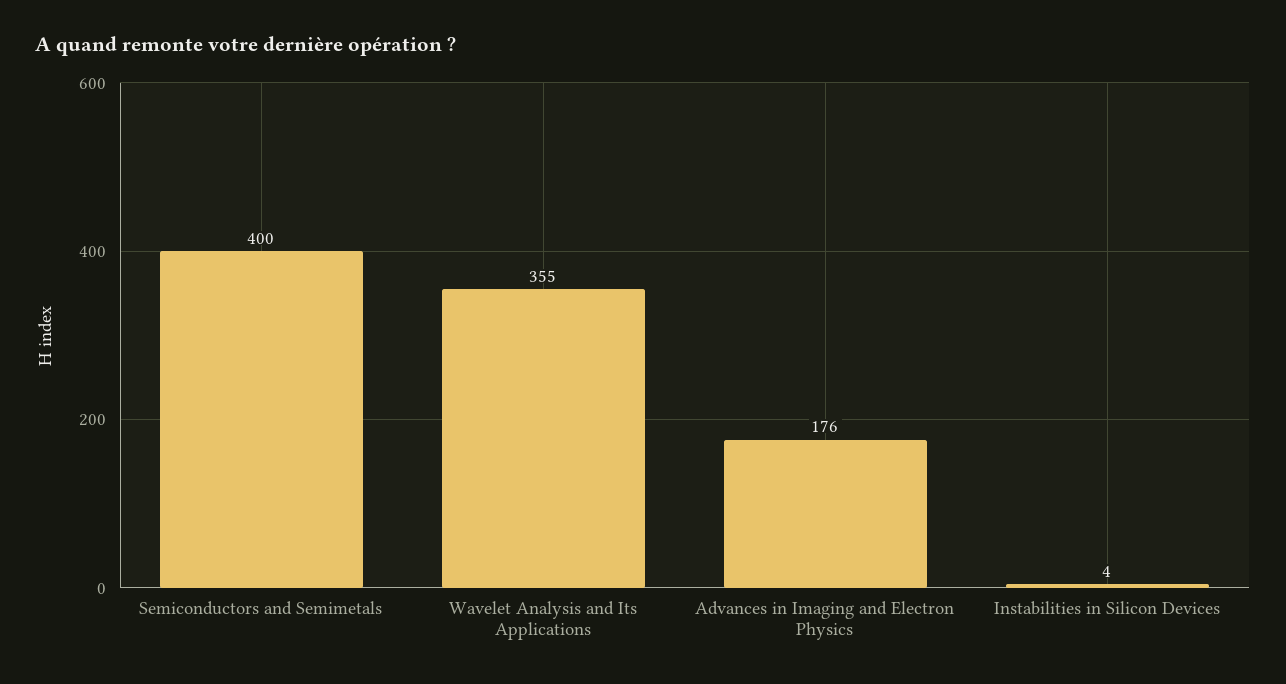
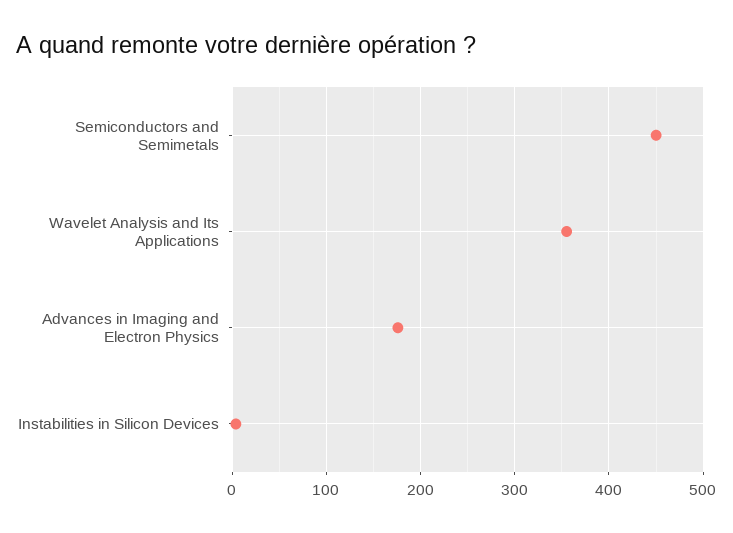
  {
-   "Semiconductors and Semimetals": 400,
+   "Semiconductors and Semimetals": 450,
    "Wavelet Analysis and Its Applications": 355,
    "Advances in Imaging and Electron Physics": 176,
    "Instabilities in Silicon Devices": 4
  }

